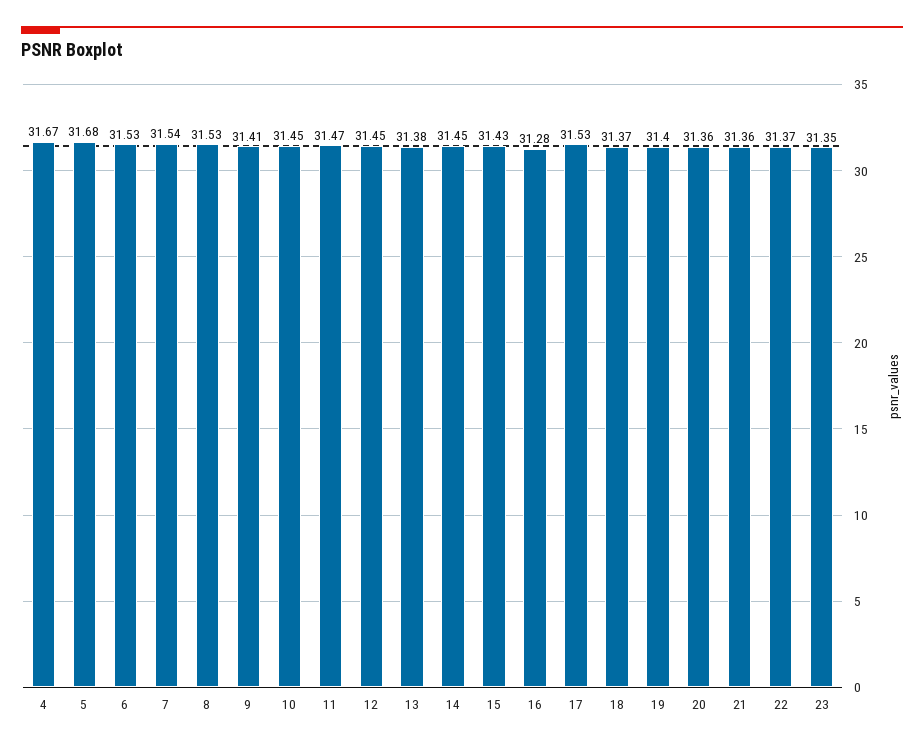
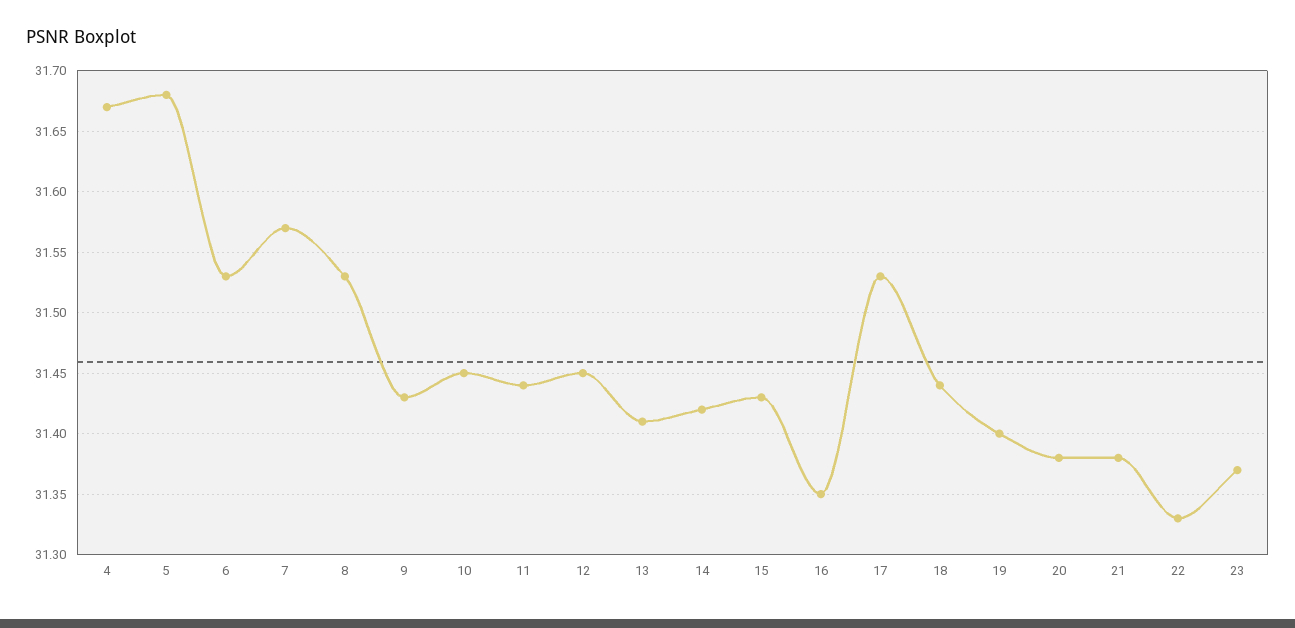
  {
    "4": 31.67,
    "5": 31.68,
    "6": 31.53,
-   "7": 31.54,
+   "7": 31.57,
    "8": 31.53,
-   "9": 31.41,
+   "9": 31.43,
    "10": 31.45,
-   "11": 31.47,
+   "11": 31.44,
    "12": 31.45,
-   "13": 31.38,
+   "13": 31.41,
-   "14": 31.45,
+   "14": 31.42,
    "15": 31.43,
-   "16": 31.28,
+   "16": 31.35,
    "17": 31.53,
-   "18": 31.37,
+   "18": 31.44,
    "19": 31.4,
-   "20": 31.36,
+   "20": 31.38,
-   "21": 31.36,
+   "21": 31.38,
-   "22": 31.37,
+   "22": 31.33,
-   "23": 31.35
+   "23": 31.37
  }

